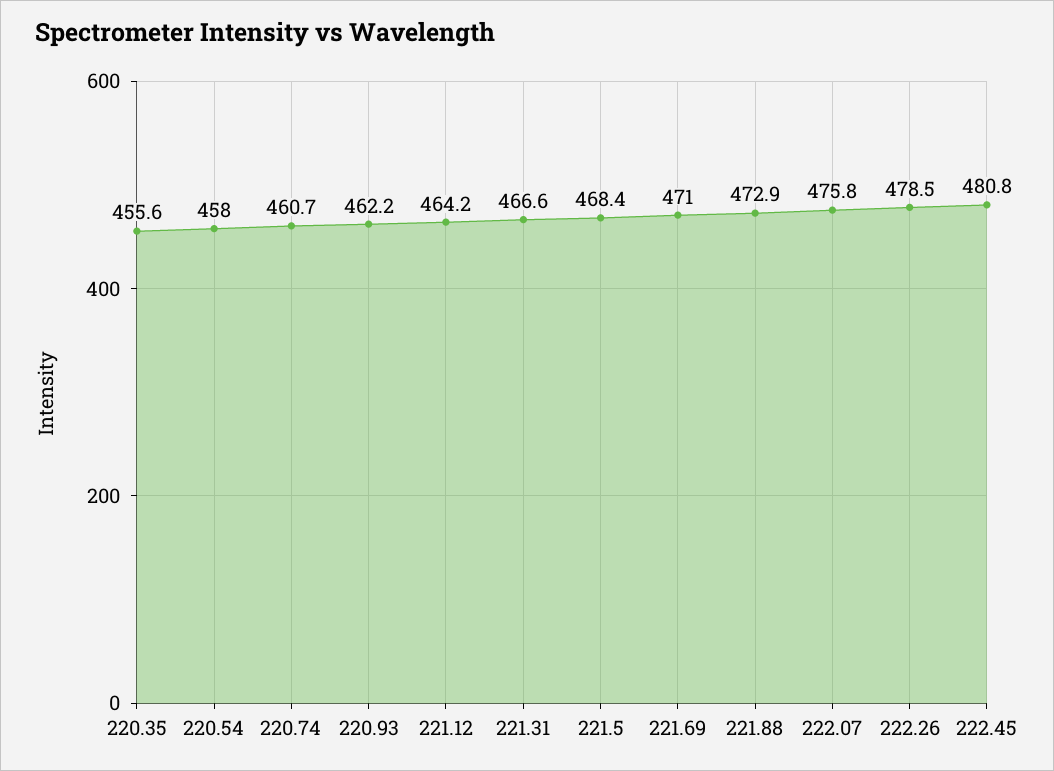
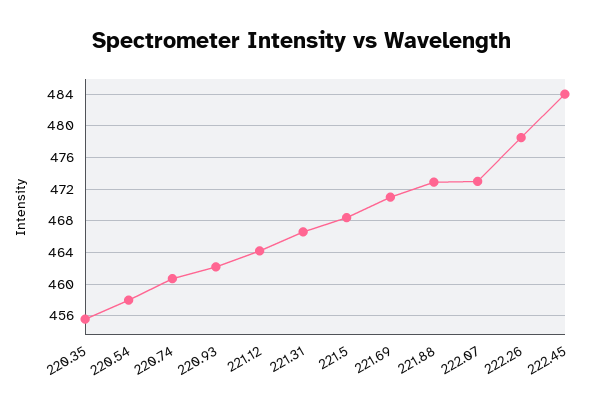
  {
    "220.35": 455.6,
    "220.54": 458,
    "220.74": 460.7,
    "220.93": 462.2,
    "221.12": 464.2,
    "221.31": 466.6,
    "221.5": 468.4,
    "221.69": 471,
    "221.88": 472.9,
-   "222.07": 475.8,
+   "222.07": 473,
    "222.26": 478.5,
-   "222.45": 480.8
+   "222.45": 484
  }

